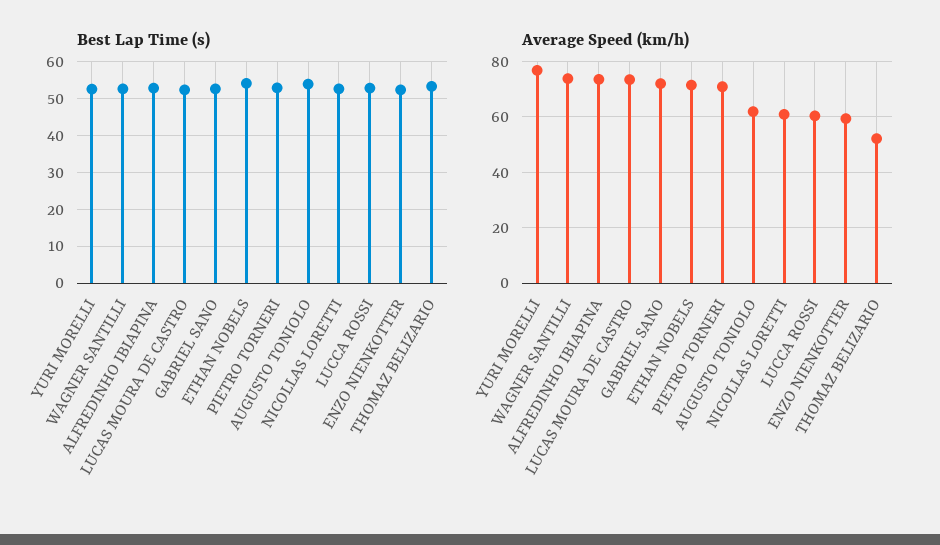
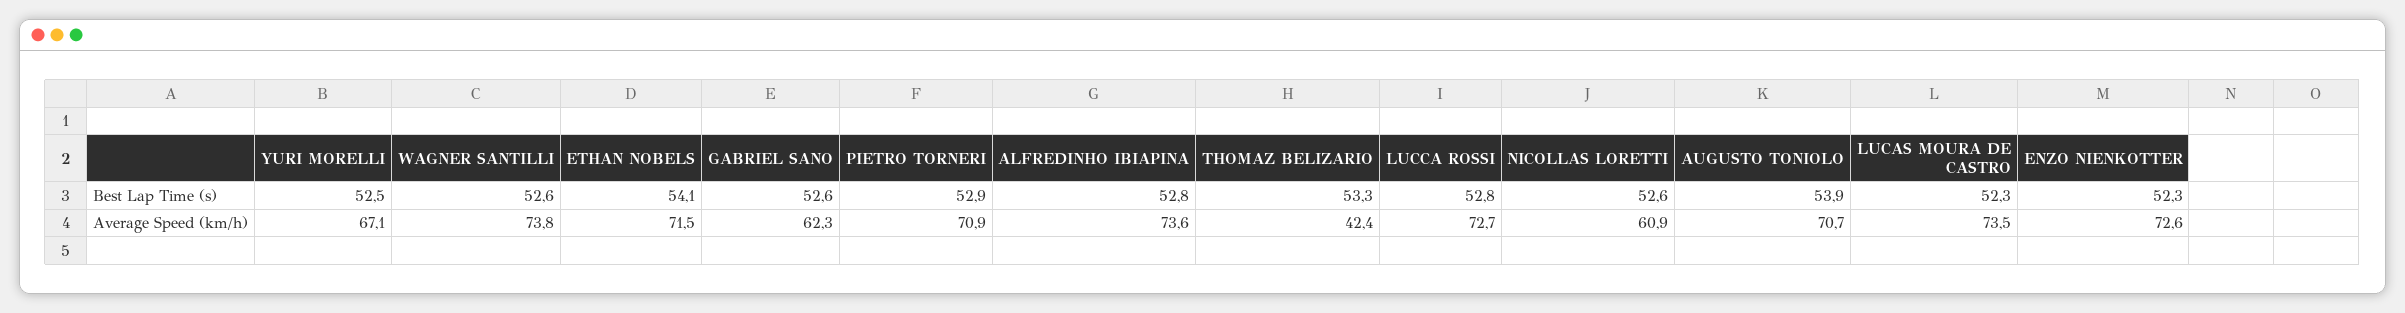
  {
    "Best Lap Time (s)": {
      "YURI MORELLI": 52.5,
      "WAGNER SANTILLI": 52.6,
      "ALFREDINHO IBIAPINA": 52.8,
      "LUCAS MOURA DE CASTRO": 52.3,
      "GABRIEL SANO": 52.6,
      "ETHAN NOBELS": 54.1,
      "PIETRO TORNERI": 52.9,
      "AUGUSTO TONIOLO": 53.9,
      "NICOLLAS LORETTI": 52.6,
      "LUCCA ROSSI": 52.8,
      "ENZO NIENKOTTER": 52.3,
      "THOMAZ BELIZARIO": 53.3
    },
    "Average Speed (km/h)": {
-     "YURI MORELLI": 77.5,
+     "YURI MORELLI": 67.1,
      "WAGNER SANTILLI": 73.8,
      "ALFREDINHO IBIAPINA": 73.6,
      "LUCAS MOURA DE CASTRO": 73.5,
-     "GABRIEL SANO": 72.5,
+     "GABRIEL SANO": 62.3,
      "ETHAN NOBELS": 71.5,
      "PIETRO TORNERI": 70.9,
-     "AUGUSTO TONIOLO": 62.5,
+     "AUGUSTO TONIOLO": 70.7,
      "NICOLLAS LORETTI": 60.9,
-     "LUCCA ROSSI": 60,
+     "LUCCA ROSSI": 72.7,
-     "ENZO NIENKOTTER": 60,
+     "ENZO NIENKOTTER": 72.6,
-     "THOMAZ BELIZARIO": 52.5
+     "THOMAZ BELIZARIO": 42.4
    }
  }

